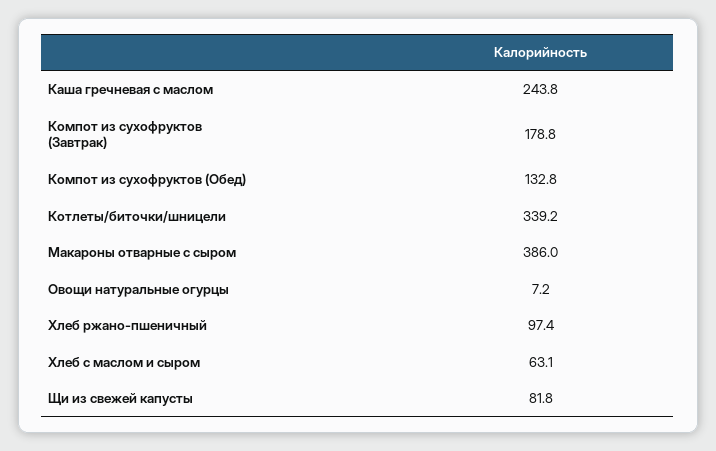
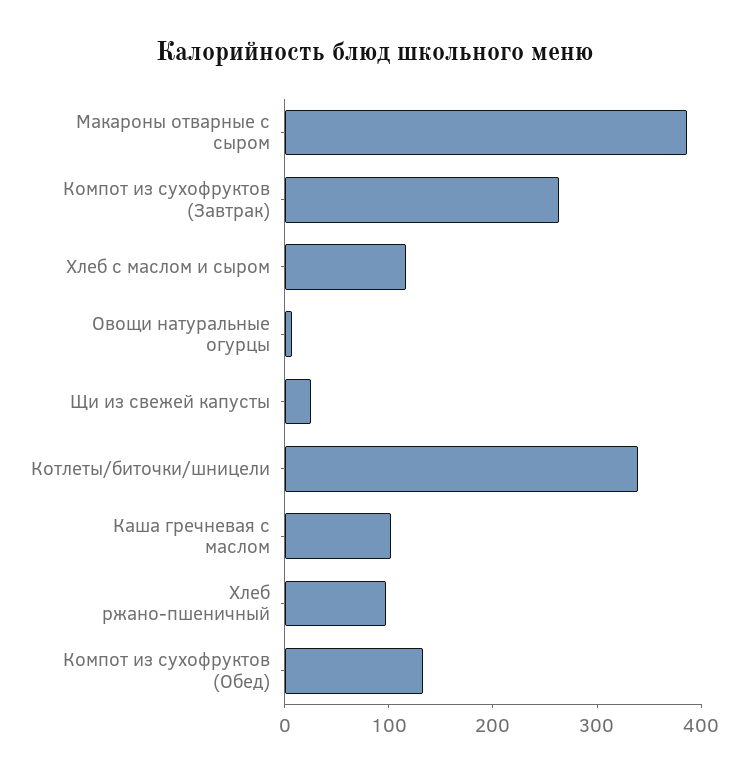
  {
-   "Каша гречневая с маслом": 243.8,
+   "Каша гречневая с маслом": 100,
-   "Компот из сухофруктов (Завтрак)": 178.8,
+   "Компот из сухофруктов (Завтрак)": 260,
    "Компот из сухофруктов (Обед)": 132.8,
    "Котлеты/биточки/шницели": 339.2,
    "Макароны отварные с сыром": 386,
    "Овощи натуральные огурцы": 7.2,
    "Хлеб ржано-пшеничный": 97.4,
-   "Хлеб с маслом и сыром": 63.1,
+   "Хлеб с маслом и сыром": 120,
-   "Щи из свежей капусты": 81.8
+   "Щи из свежей капусты": 20
  }

